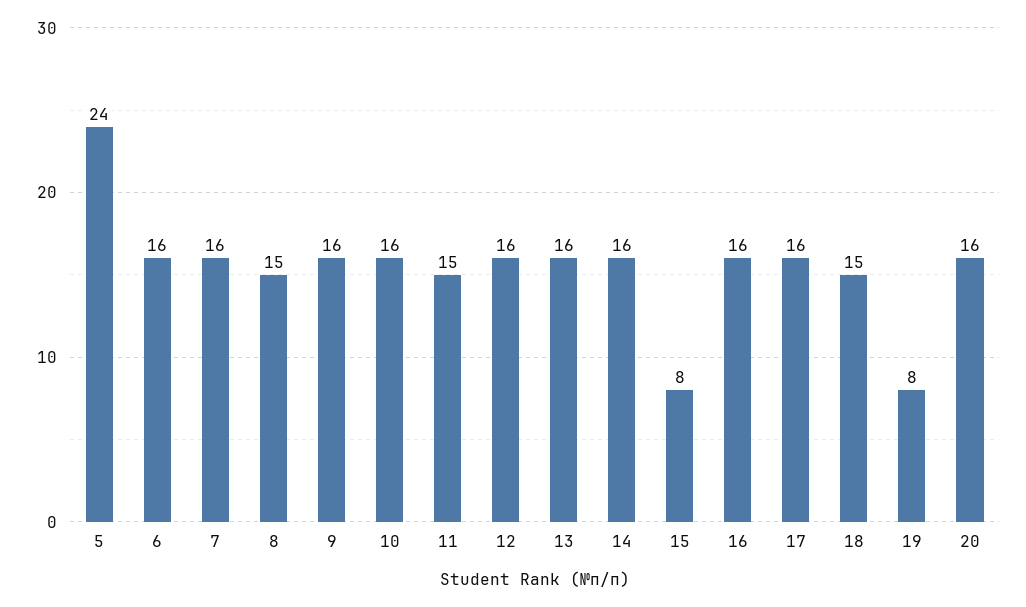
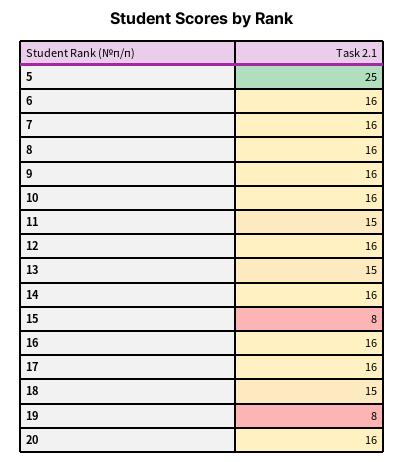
  {
-   "5": 24,
+   "5": 25,
    "6": 16,
    "7": 16,
-   "8": 15,
+   "8": 16,
    "9": 16,
    "10": 16,
    "11": 15,
    "12": 16,
-   "13": 16,
+   "13": 15,
    "14": 16,
    "15": 8,
    "16": 16,
    "17": 16,
    "18": 15,
    "19": 8,
    "20": 16
  }

